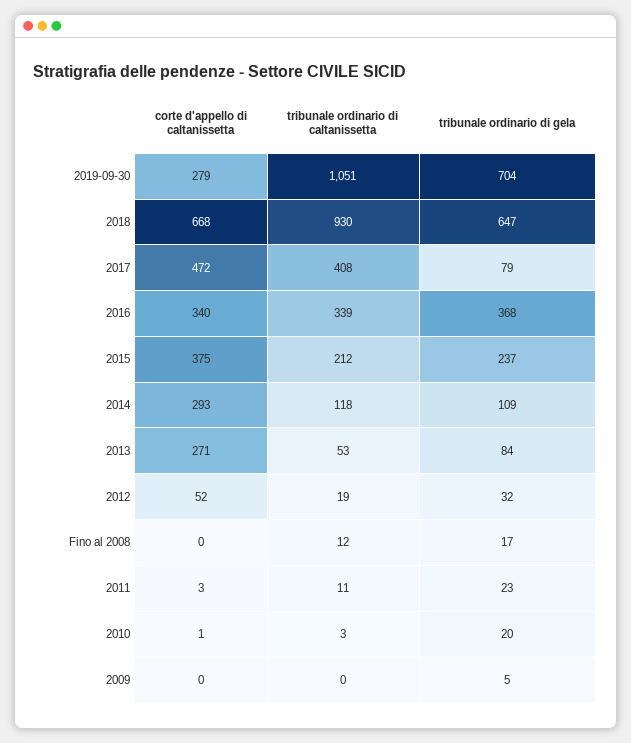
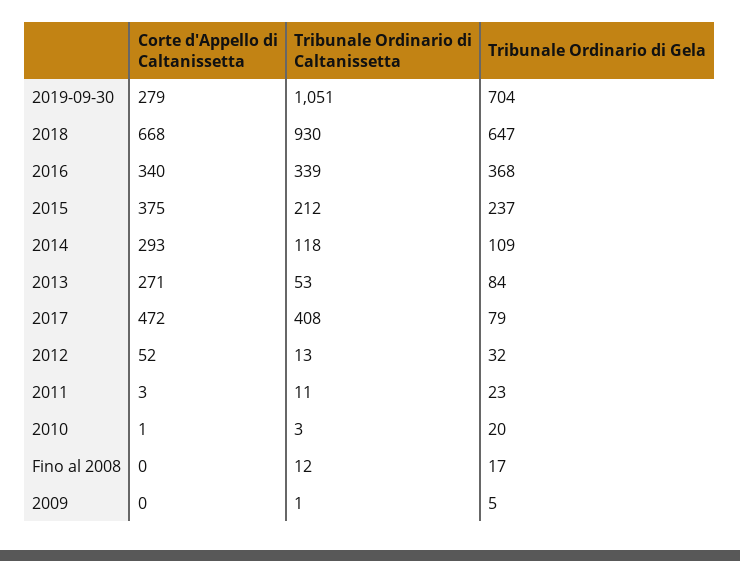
  {
    "corte d'appello di caltanissetta": {
      "2019-09-30": 279,
      "2018": 668,
      "2017": 472,
      "2016": 340,
      "2015": 375,
      "2014": 293,
      "2013": 271,
      "2012": 52,
      "Fino al 2008": 0,
      "2011": 3,
      "2010": 1,
      "2009": 0
    },
    "tribunale ordinario di caltanissetta": {
      "2019-09-30": 1051,
      "2018": 930,
      "2017": 408,
      "2016": 339,
      "2015": 212,
      "2014": 118,
      "2013": 53,
-     "2012": 19,
+     "2012": 13,
      "Fino al 2008": 12,
      "2011": 11,
      "2010": 3,
-     "2009": 0
+     "2009": 1
    },
    "tribunale ordinario di gela": {
      "2019-09-30": 704,
      "2018": 647,
      "2017": 79,
      "2016": 368,
      "2015": 237,
      "2014": 109,
      "2013": 84,
      "2012": 32,
      "Fino al 2008": 17,
      "2011": 23,
      "2010": 20,
      "2009": 5
    }
  }

